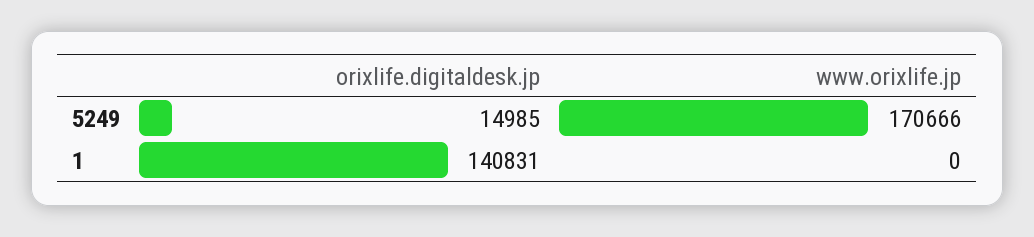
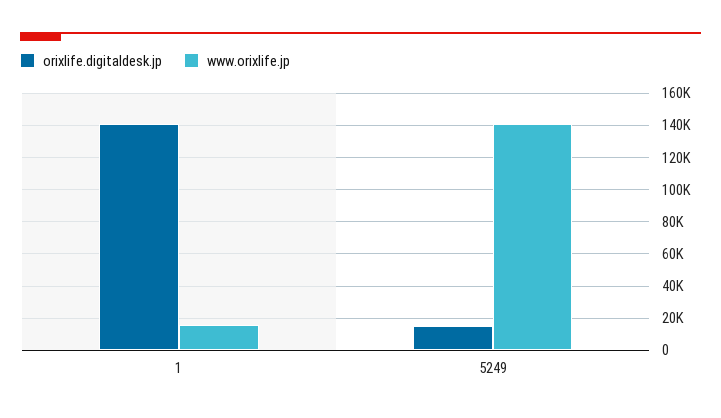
  {
    "orixlife.digitaldesk.jp": {
      "5249": 14985,
      "1": 140831
    },
    "www.orixlife.jp": {
-     "5249": 170666,
+     "5249": 140000,
-     "1": 0
+     "1": 15000
    }
  }

